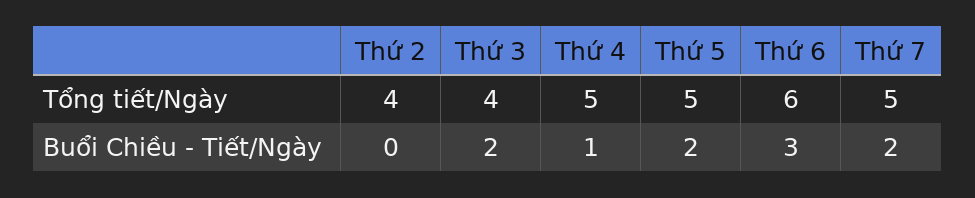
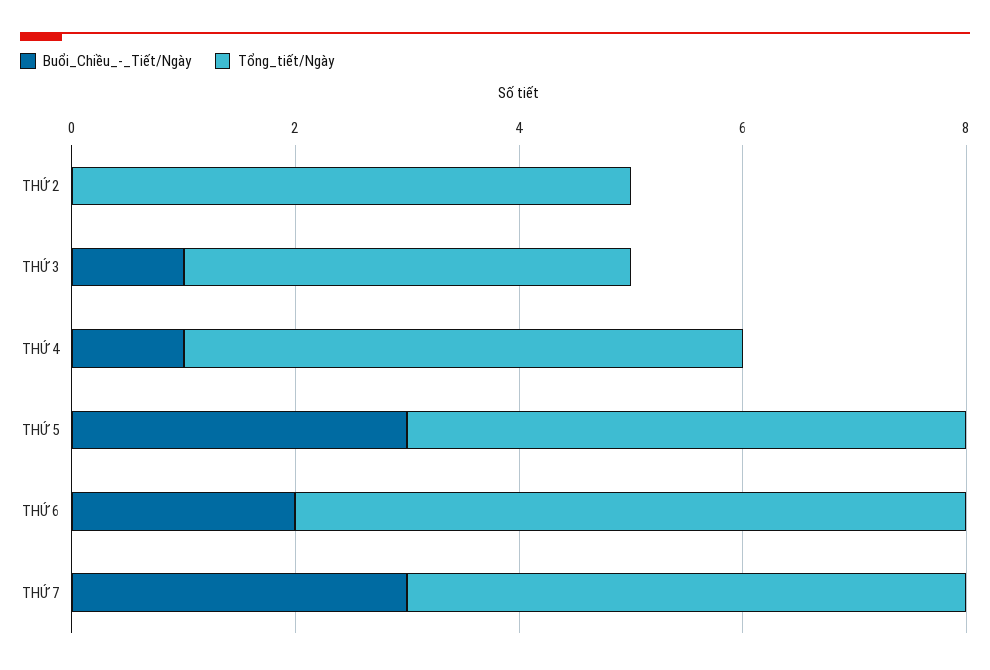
  {
    "Tổng tiết/Ngày": {
-     "Thứ 2": 4,
+     "Thứ 2": 5,
      "Thứ 3": 4,
      "Thứ 4": 5,
      "Thứ 5": 5,
      "Thứ 6": 6,
      "Thứ 7": 5
    },
    "Buổi Chiều - Tiết/Ngày": {
      "Thứ 2": 0,
-     "Thứ 3": 2,
+     "Thứ 3": 1,
      "Thứ 4": 1,
-     "Thứ 5": 2,
+     "Thứ 5": 3,
-     "Thứ 6": 3,
+     "Thứ 6": 2,
-     "Thứ 7": 2
+     "Thứ 7": 3
    }
  }

